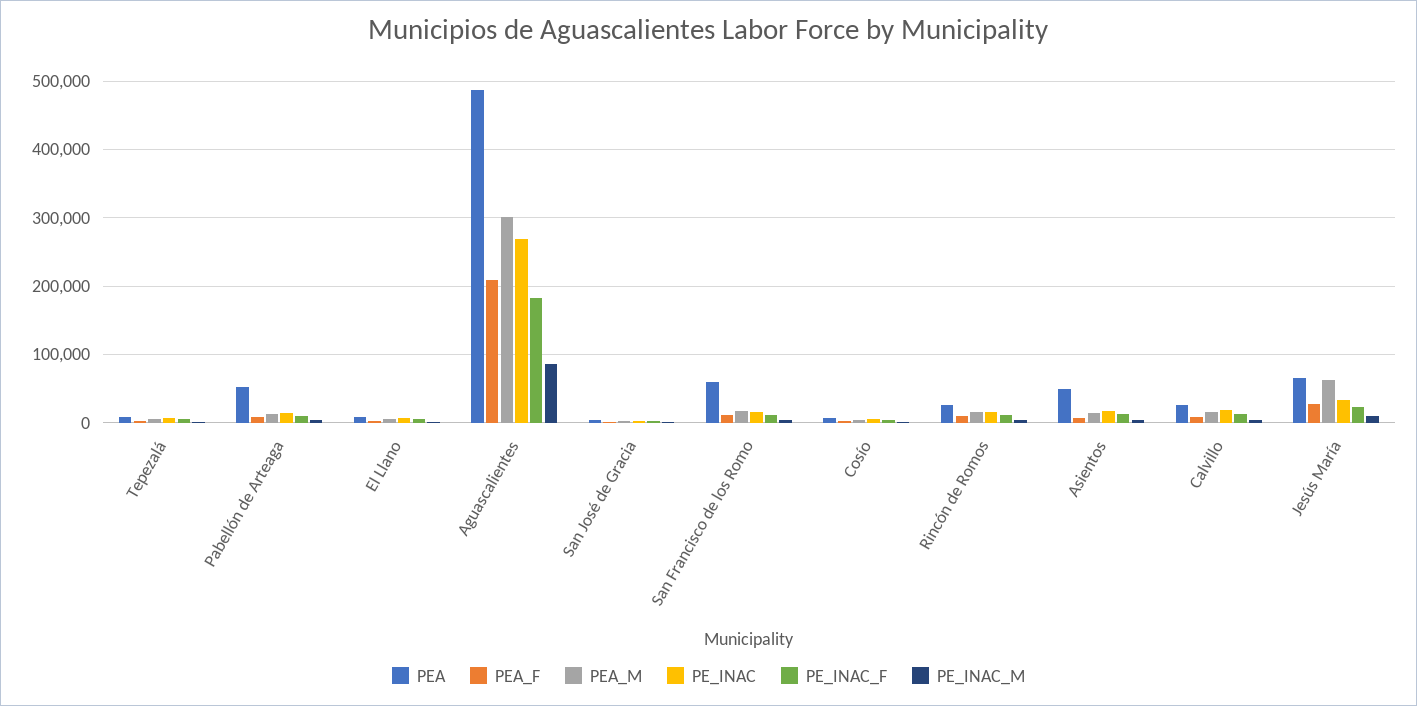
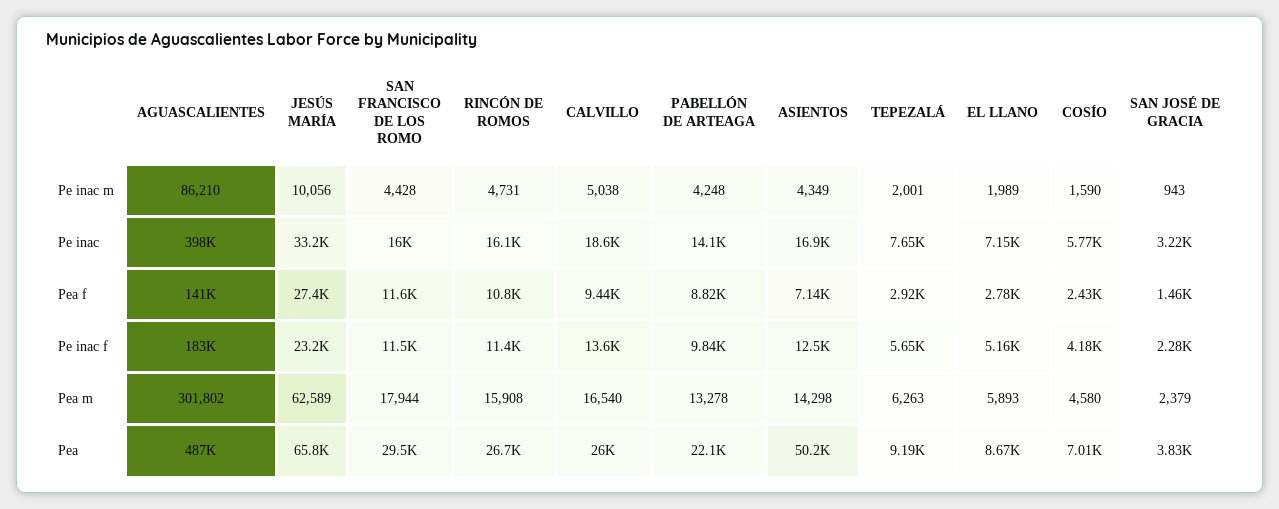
  {
    "PEA": {
      "Tepezalá": 9190,
-     "Pabellón de Arteaga": 50000,
+     "Pabellón de Arteaga": 22100,
      "El Llano": 8670,
      "Aguascalientes": 487000,
      "San José de Gracia": 3830,
-     "San Francisco de los Romo": 60000,
+     "San Francisco de los Romo": 29500,
      "Cosío": 7010,
      "Rincón de Romos": 26700,
      "Asientos": 50200,
      "Calvillo": 26000,
      "Jesús María": 65800
    },
    "PEA_F": {
      "Tepezalá": 2920,
      "Pabellón de Arteaga": 8820,
      "El Llano": 2780,
-     "Aguascalientes": 210000,
+     "Aguascalientes": 141000,
      "San José de Gracia": 1460,
      "San Francisco de los Romo": 11600,
      "Cosío": 2430,
      "Rincón de Romos": 10800,
      "Asientos": 7140,
      "Calvillo": 9440,
      "Jesús María": 27400
    },
    "PEA_M": {
      "Tepezalá": 6263,
      "Pabellón de Arteaga": 13278,
      "El Llano": 5893,
      "Aguascalientes": 301802,
      "San José de Gracia": 2379,
      "San Francisco de los Romo": 17944,
      "Cosío": 4580,
      "Rincón de Romos": 15908,
      "Asientos": 14298,
      "Calvillo": 16540,
      "Jesús María": 62589
    },
    "PE_INAC": {
      "Tepezalá": 7650,
      "Pabellón de Arteaga": 14100,
      "El Llano": 7150,
-     "Aguascalientes": 270000,
+     "Aguascalientes": 398000,
      "San José de Gracia": 3220,
      "San Francisco de los Romo": 16000,
      "Cosío": 5770,
      "Rincón de Romos": 16100,
      "Asientos": 16900,
      "Calvillo": 18600,
      "Jesús María": 33200
    },
    "PE_INAC_F": {
      "Tepezalá": 5650,
      "Pabellón de Arteaga": 9840,
      "El Llano": 5160,
      "Aguascalientes": 183000,
      "San José de Gracia": 2280,
      "San Francisco de los Romo": 11500,
      "Cosío": 4180,
      "Rincón de Romos": 11400,
      "Asientos": 12500,
      "Calvillo": 13600,
      "Jesús María": 23200
    },
    "PE_INAC_M": {
      "Tepezalá": 2001,
      "Pabellón de Arteaga": 4248,
      "El Llano": 1989,
      "Aguascalientes": 86210,
      "San José de Gracia": 943,
      "San Francisco de los Romo": 4428,
      "Cosío": 1590,
      "Rincón de Romos": 4731,
      "Asientos": 4349,
      "Calvillo": 5038,
      "Jesús María": 10056
    }
  }

